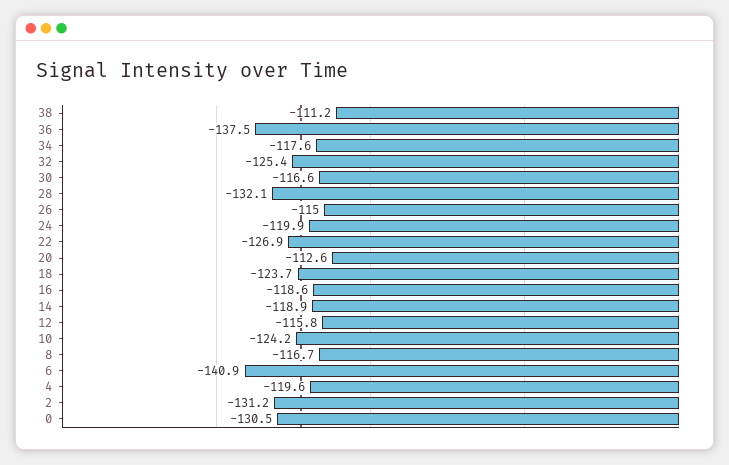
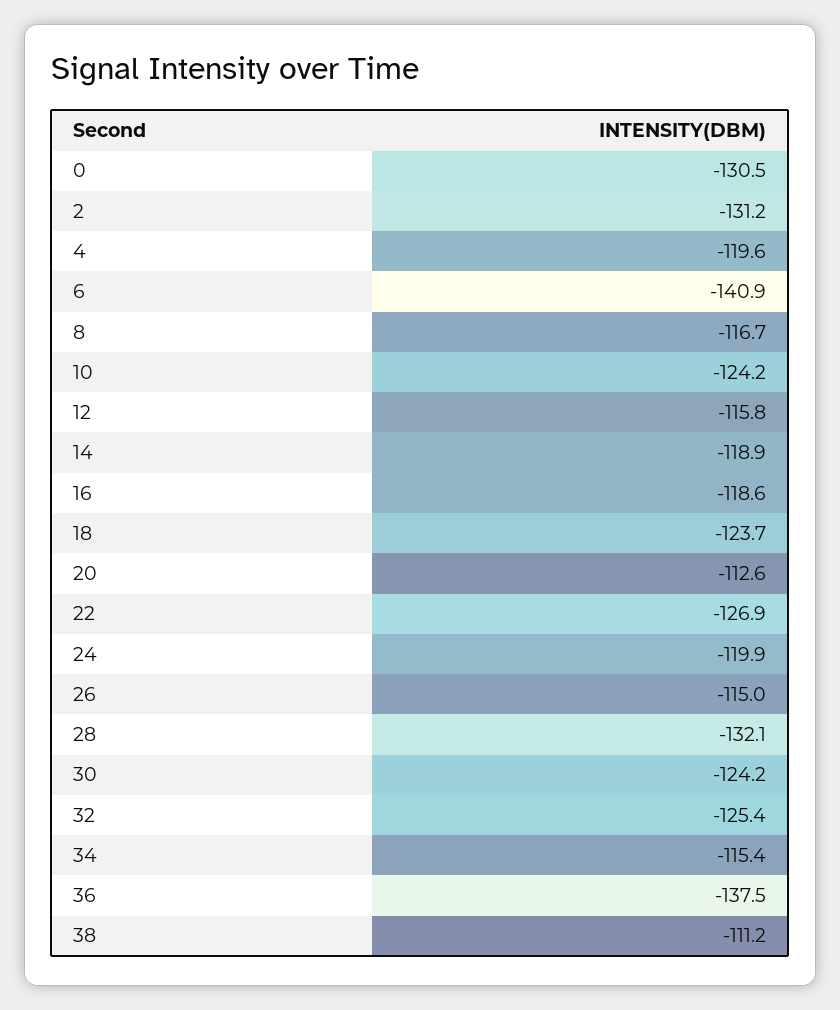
  {
    "38": -111.2,
    "36": -137.5,
-   "34": -117.6,
+   "34": -115.4,
    "32": -125.4,
-   "30": -116.6,
+   "30": -124.2,
    "28": -132.1,
    "26": -115,
    "24": -119.9,
    "22": -126.9,
    "20": -112.6,
    "18": -123.7,
    "16": -118.6,
    "14": -118.9,
    "12": -115.8,
    "10": -124.2,
    "8": -116.7,
    "6": -140.9,
    "4": -119.6,
    "2": -131.2,
    "0": -130.5
  }

